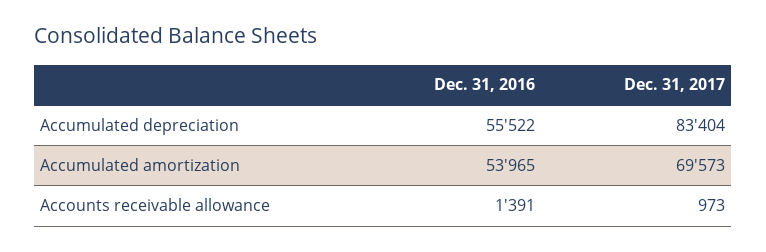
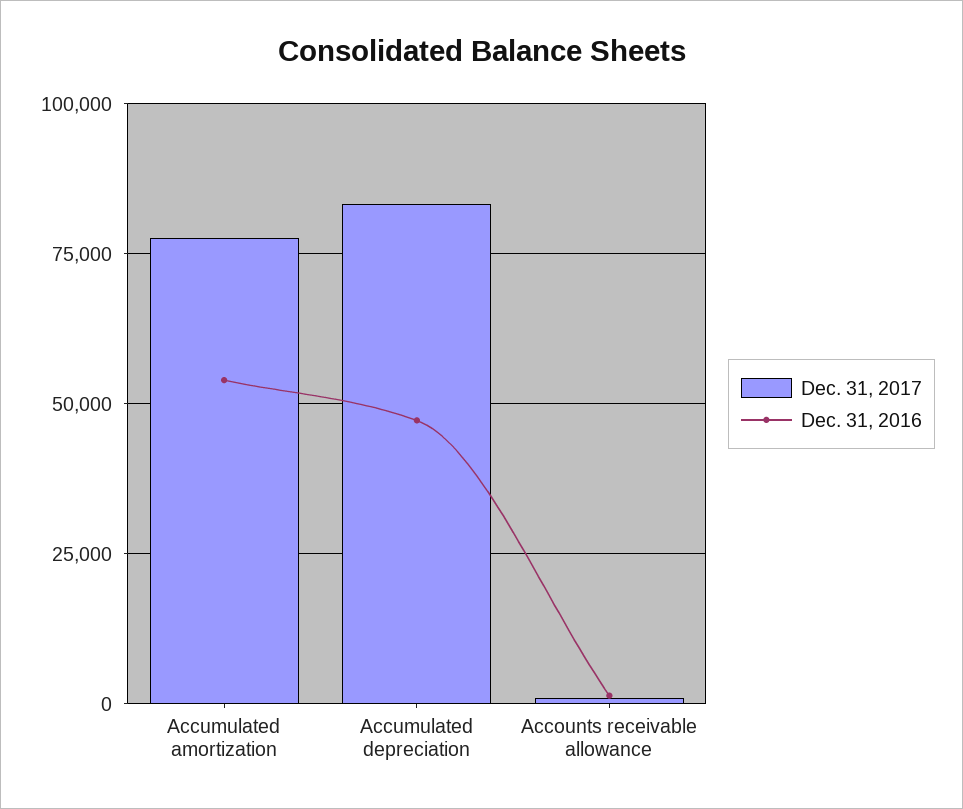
  {
    "Dec. 31, 2016": {
-     "Accumulated depreciation": 55522,
+     "Accumulated depreciation": 47500,
      "Accumulated amortization": 53965,
      "Accounts receivable allowance": 1391
    },
    "Dec. 31, 2017": {
      "Accumulated depreciation": 83404,
-     "Accumulated amortization": 69573,
+     "Accumulated amortization": 77500,
      "Accounts receivable allowance": 973
    }
  }

